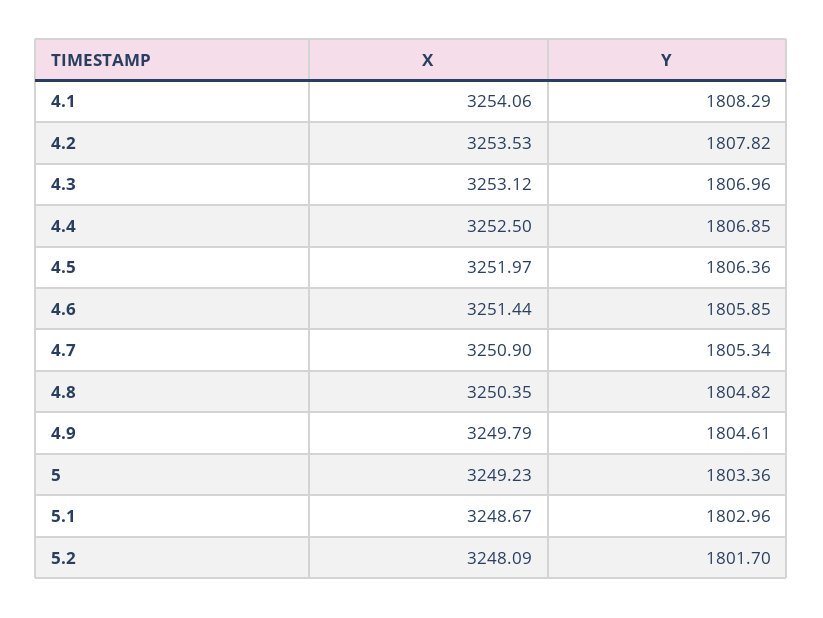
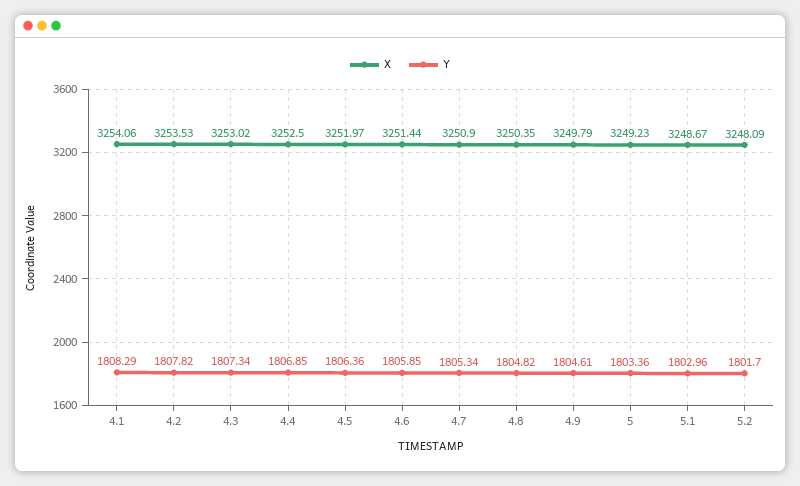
  {
    "X": {
      "4.1": 3254.06,
      "4.2": 3253.53,
-     "4.3": 3253.12,
+     "4.3": 3253.02,
      "4.4": 3252.5,
      "4.5": 3251.97,
      "4.6": 3251.44,
      "4.7": 3250.9,
      "4.8": 3250.35,
      "4.9": 3249.79,
      "5": 3249.23,
      "5.1": 3248.67,
      "5.2": 3248.09
    },
    "Y": {
      "4.1": 1808.29,
      "4.2": 1807.82,
-     "4.3": 1806.96,
+     "4.3": 1807.34,
      "4.4": 1806.85,
      "4.5": 1806.36,
      "4.6": 1805.85,
      "4.7": 1805.34,
      "4.8": 1804.82,
      "4.9": 1804.61,
      "5": 1803.36,
      "5.1": 1802.96,
      "5.2": 1801.7
    }
  }

